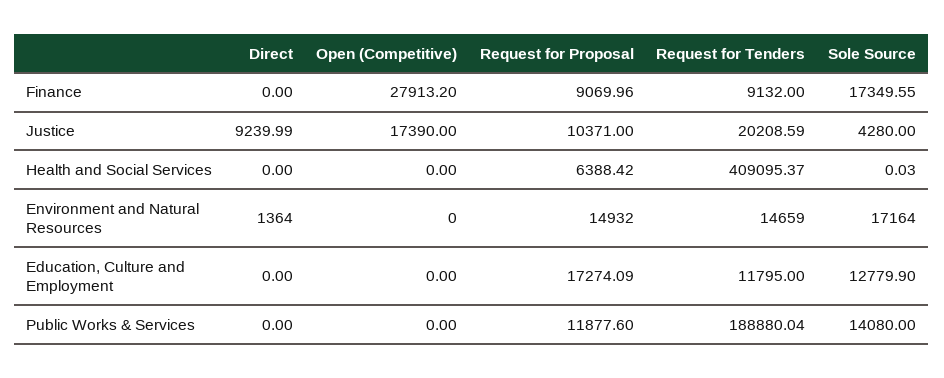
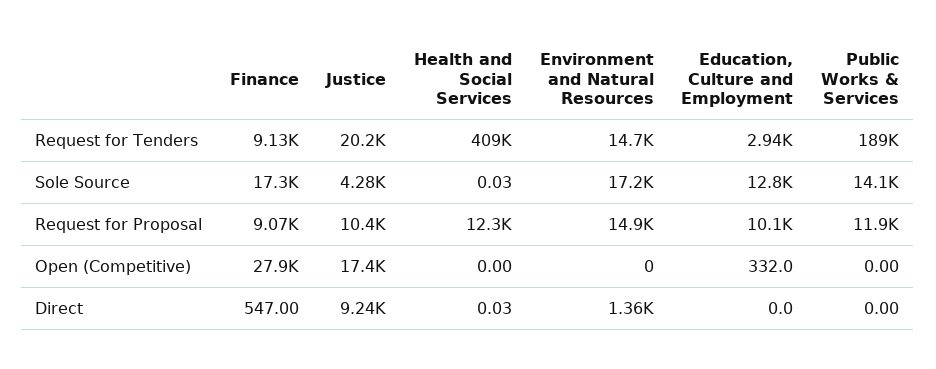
  {
    "Direct": {
-     "Finance": 0,
+     "Finance": 547,
      "Justice": 9239.99,
-     "Health and Social Services": 0,
+     "Health and Social Services": 0.03,
      "Environment and Natural Resources": 1364,
      "Education, Culture and Employment": 0,
      "Public Works & Services": 0
    },
    "Open (Competitive)": {
      "Finance": 27913.2,
      "Justice": 17390,
      "Health and Social Services": 0,
      "Environment and Natural Resources": 0,
-     "Education, Culture and Employment": 0,
+     "Education, Culture and Employment": 332,
      "Public Works & Services": 0
    },
    "Request for Proposal": {
      "Finance": 9069.96,
      "Justice": 10371,
-     "Health and Social Services": 6388.42,
+     "Health and Social Services": 12300,
      "Environment and Natural Resources": 14932,
-     "Education, Culture and Employment": 17274.09,
+     "Education, Culture and Employment": 10100,
      "Public Works & Services": 11877.6
    },
    "Request for Tenders": {
      "Finance": 9132,
      "Justice": 20208.59,
      "Health and Social Services": 409095.37,
      "Environment and Natural Resources": 14659,
-     "Education, Culture and Employment": 11795,
+     "Education, Culture and Employment": 2940,
      "Public Works & Services": 188880.04
    },
    "Sole Source": {
      "Finance": 17349.55,
      "Justice": 4280,
      "Health and Social Services": 0.03,
      "Environment and Natural Resources": 17164,
      "Education, Culture and Employment": 12779.9,
      "Public Works & Services": 14080
    }
  }

